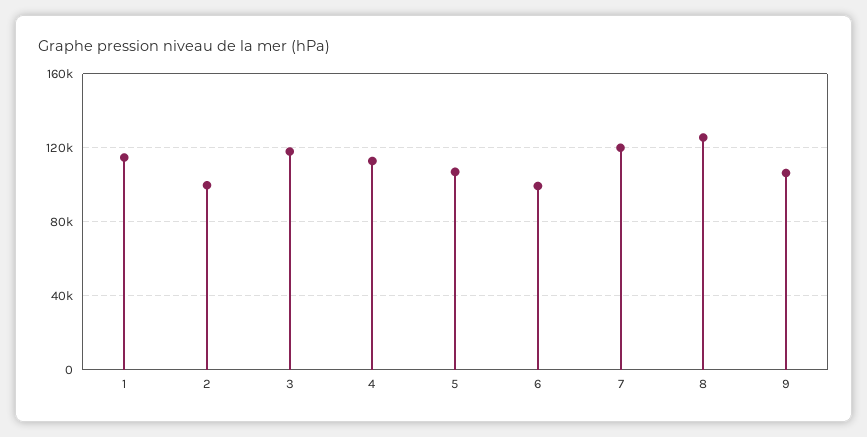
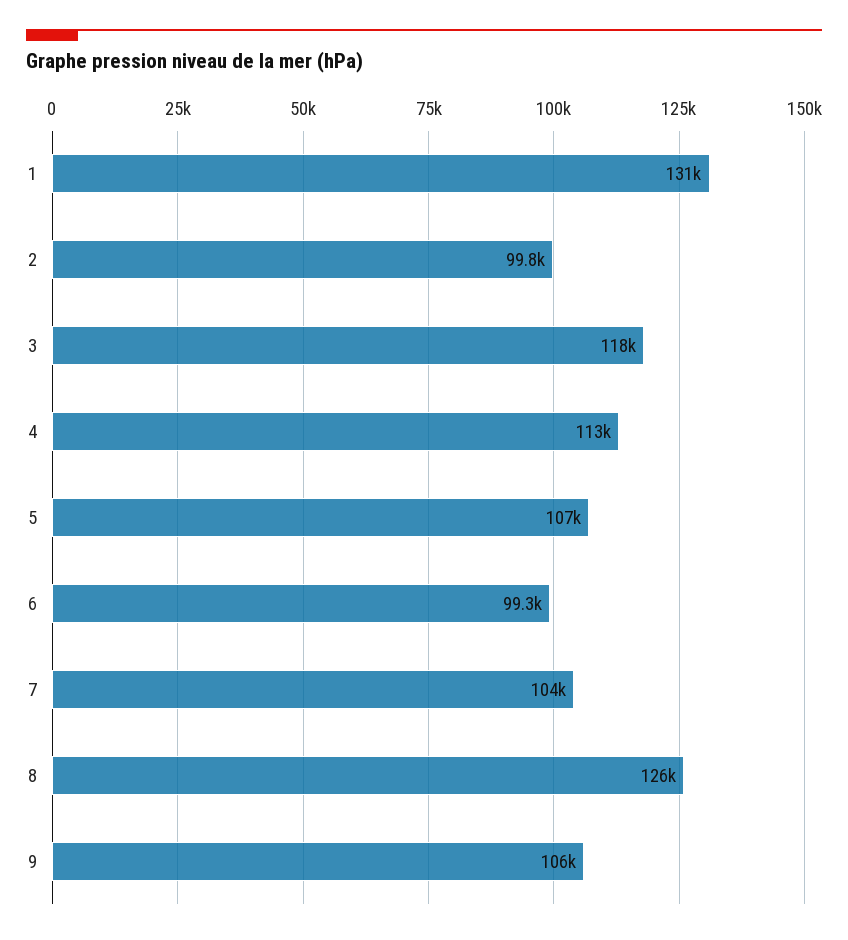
  {
-   "1": 115000,
+   "1": 131000,
    "2": 99800,
    "3": 118000,
    "4": 113000,
    "5": 107000,
    "6": 99300,
-   "7": 120000,
+   "7": 104000,
    "8": 126000,
    "9": 106000
  }

